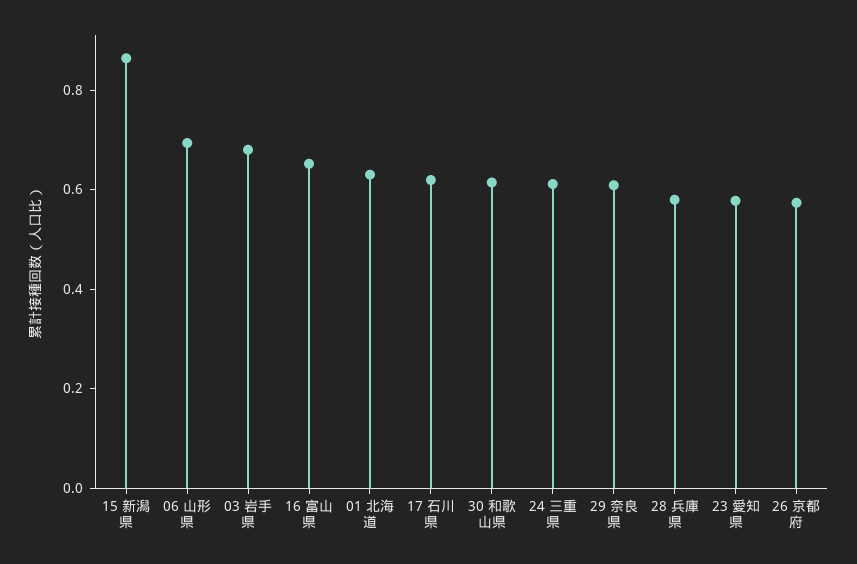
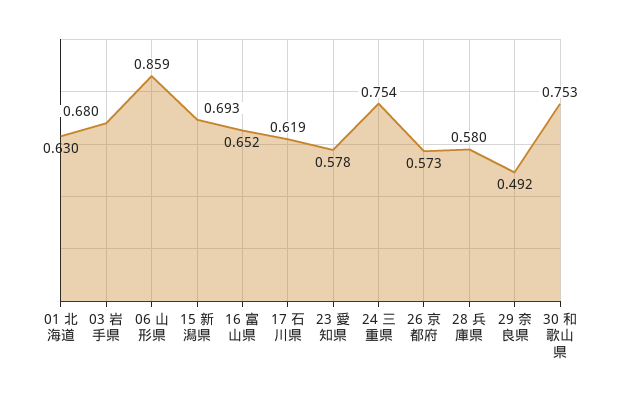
  {
-   "15 新潟県": 0.85,
+   "15 新潟県": 0.693,
-   "06 山形県": 0.7,
+   "06 山形県": 0.859,
    "03 岩手県": 0.68,
    "16 富山県": 0.652,
    "01 北海道": 0.63,
    "17 石川県": 0.619,
-   "30 和歌山県": 0.6,
+   "30 和歌山県": 0.753,
-   "24 三重県": 0.6,
+   "24 三重県": 0.754,
-   "29 奈良県": 0.6,
+   "29 奈良県": 0.492,
    "28 兵庫県": 0.58,
    "23 愛知県": 0.578,
    "26 京都府": 0.573
  }

